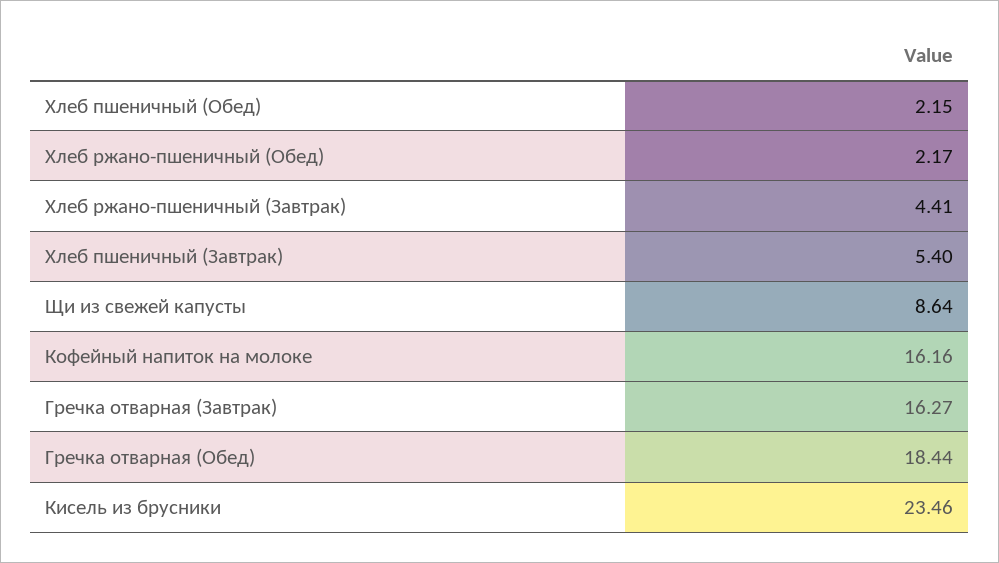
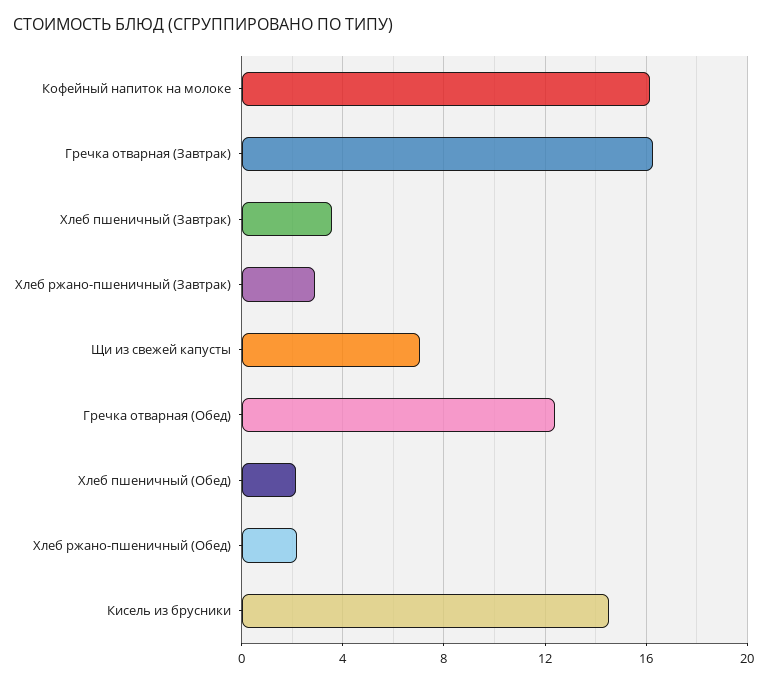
  {
    "Хлеб пшеничный (Обед)": 2.15,
    "Хлеб ржано-пшеничный (Обед)": 2.17,
-   "Хлеб ржано-пшеничный (Завтрак)": 4.41,
+   "Хлеб ржано-пшеничный (Завтрак)": 3,
-   "Хлеб пшеничный (Завтрак)": 5.4,
+   "Хлеб пшеничный (Завтрак)": 3.5,
-   "Щи из свежей капусты": 8.64,
+   "Щи из свежей капусты": 7,
    "Кофейный напиток на молоке": 16.16,
    "Гречка отварная (Завтрак)": 16.27,
-   "Гречка отварная (Обед)": 18.44,
+   "Гречка отварная (Обед)": 12.5,
-   "Кисель из брусники": 23.46
+   "Кисель из брусники": 14.5
  }

